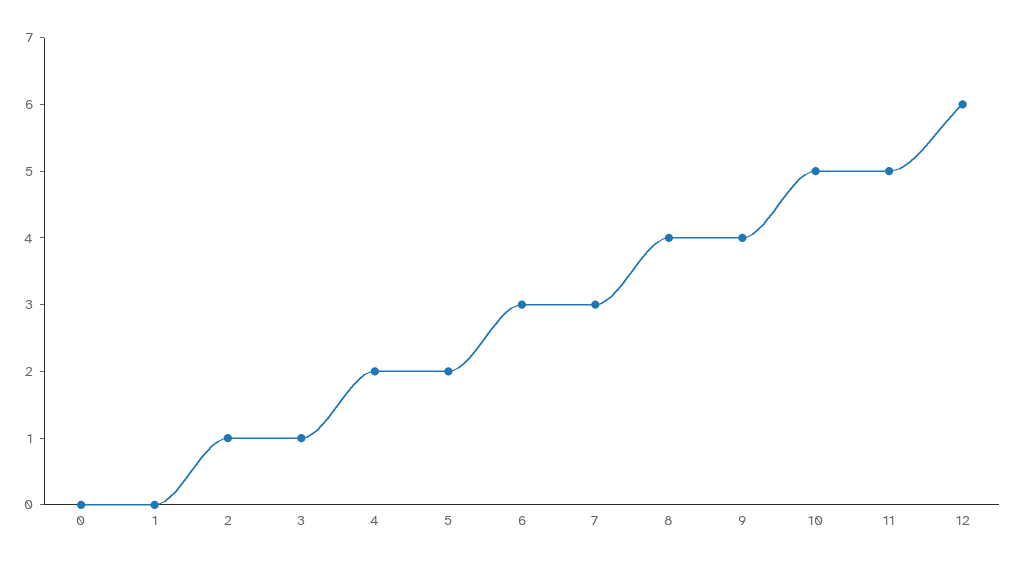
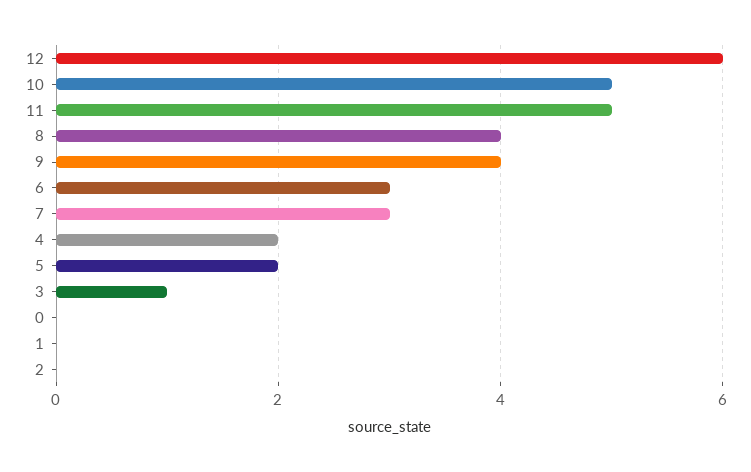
  {
    "0": 0,
    "1": 0,
-   "2": 1,
+   "2": 0,
    "3": 1,
    "4": 2,
    "5": 2,
    "6": 3,
    "7": 3,
    "8": 4,
    "9": 4,
    "10": 5,
    "11": 5,
    "12": 6
  }

